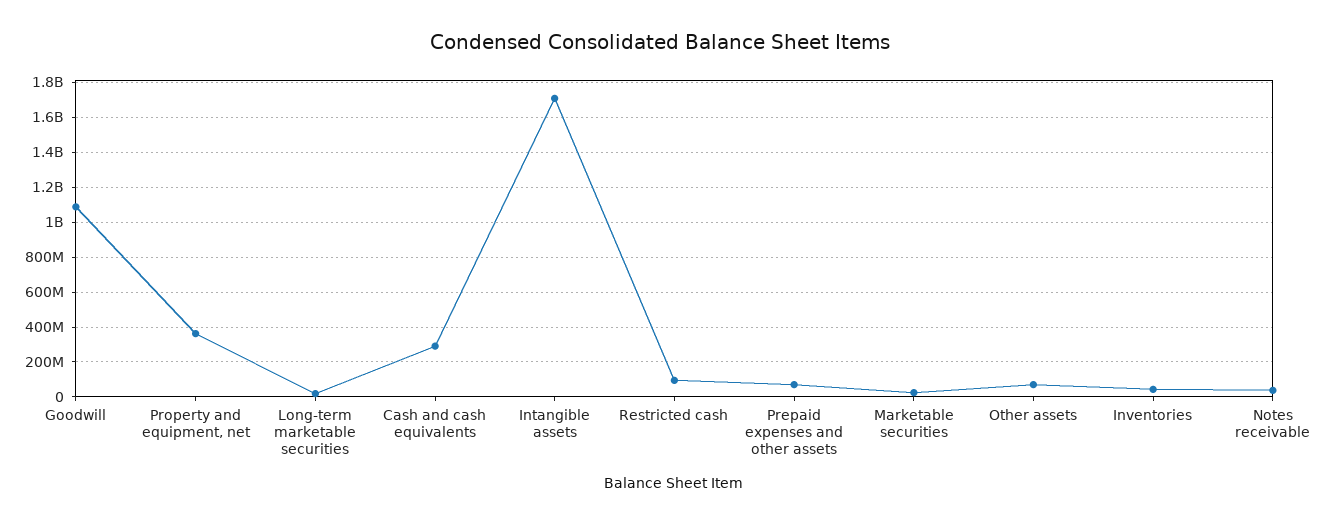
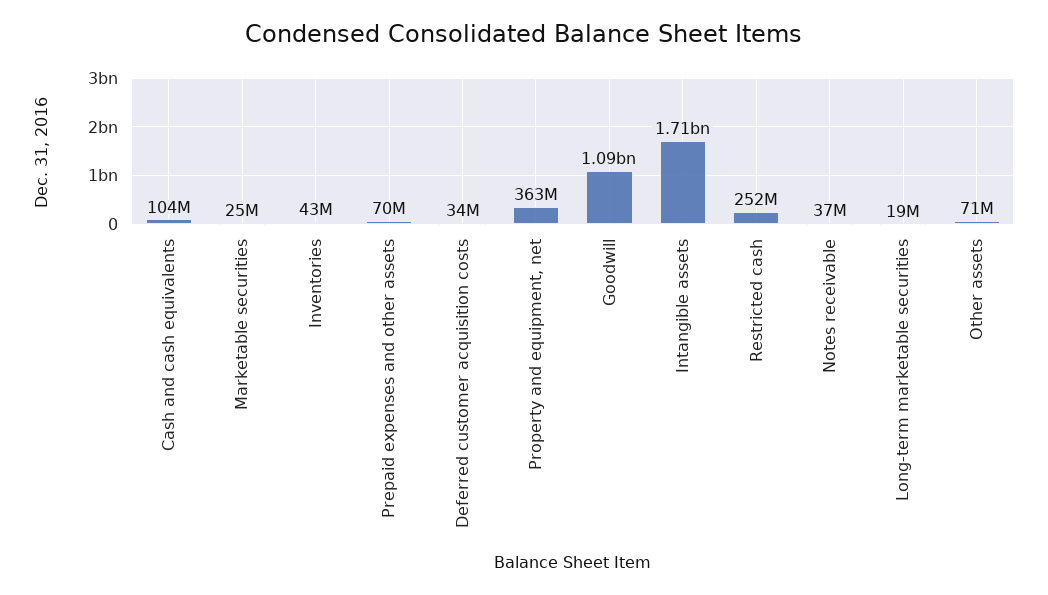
  {
    "Goodwill": 1090000000,
    "Property and equipment, net": 363000000,
    "Long-term marketable securities": 19000000,
-   "Cash and cash equivalents": 300000000,
+   "Cash and cash equivalents": 104000000,
    "Intangible assets": 1710000000,
-   "Restricted cash": 100000000,
+   "Restricted cash": 252000000,
    "Prepaid expenses and other assets": 70000000,
    "Marketable securities": 25000000,
    "Other assets": 71000000,
    "Inventories": 43000000,
-   "Notes receivable": 37000000
+   "Notes receivable": 37000000,
+   "Deferred customer acquisition costs": 34000000
  }

